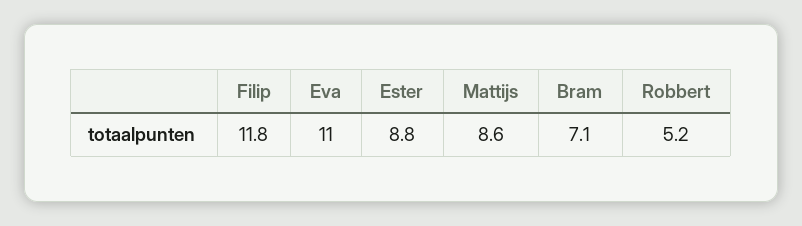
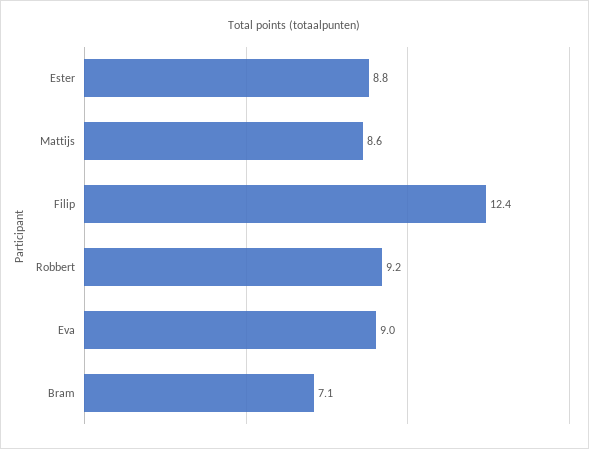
  {
-   "Filip": 11.8,
+   "Filip": 12.4,
-   "Eva": 11,
+   "Eva": 9,
    "Ester": 8.8,
    "Mattijs": 8.6,
    "Bram": 7.1,
-   "Robbert": 5.2
+   "Robbert": 9.2
  }

